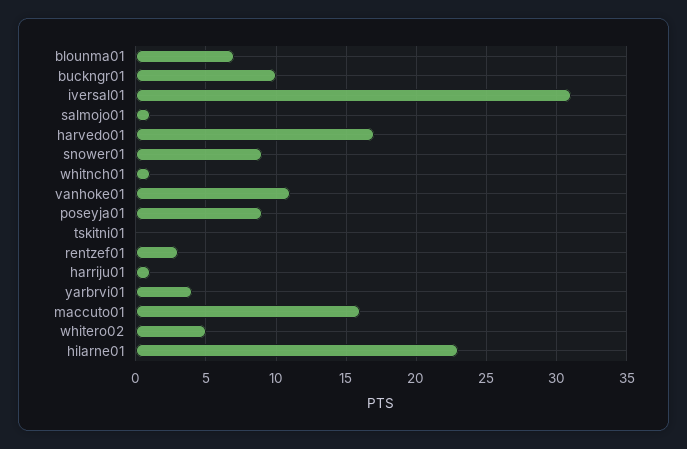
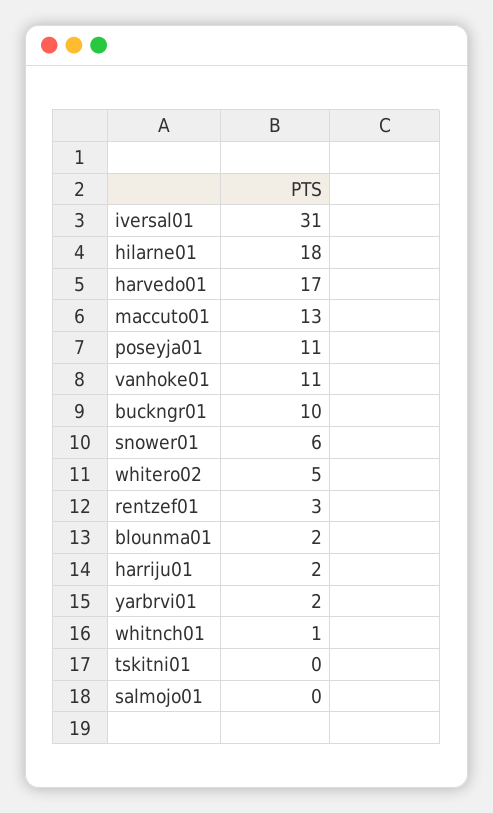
  {
-   "blounma01": 7,
+   "blounma01": 2,
    "buckngr01": 10,
    "iversal01": 31,
-   "salmojo01": 1,
+   "salmojo01": 0,
    "harvedo01": 17,
-   "snower01": 9,
+   "snower01": 6,
    "whitnch01": 1,
    "vanhoke01": 11,
-   "poseyja01": 9,
+   "poseyja01": 11,
    "tskitni01": 0,
    "rentzef01": 3,
-   "harriju01": 1,
+   "harriju01": 2,
-   "yarbrvi01": 4,
+   "yarbrvi01": 2,
-   "maccuto01": 16,
+   "maccuto01": 13,
    "whitero02": 5,
-   "hilarne01": 23
+   "hilarne01": 18
  }

